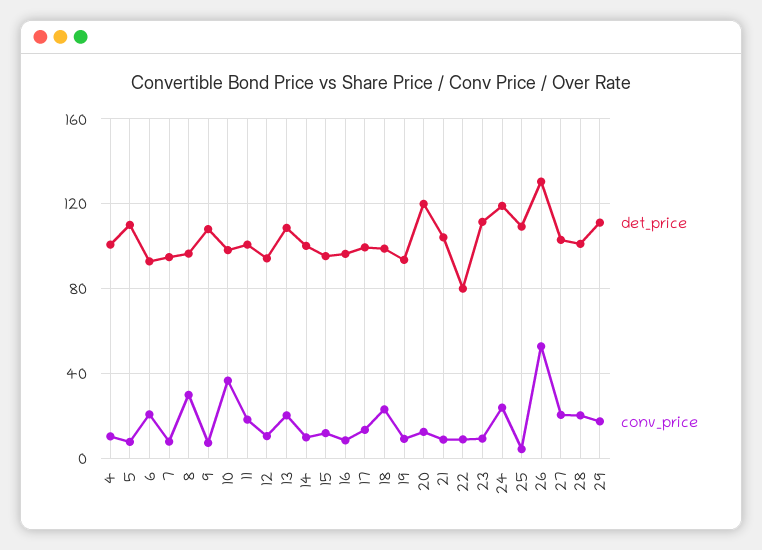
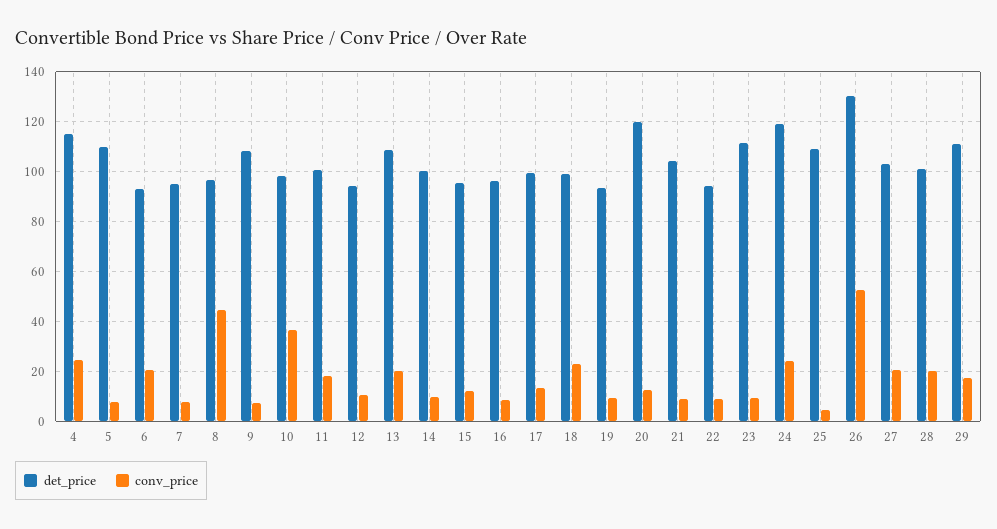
  {
    "det_price": {
-     "4": 100,
+     "4": 115,
      "5": 110,
      "6": 92.5,
      "7": 95,
      "8": 97.5,
      "9": 107.5,
      "10": 97.5,
      "11": 100,
      "12": 95,
      "13": 107.5,
      "14": 100,
      "15": 95,
      "16": 97.5,
      "17": 100,
      "18": 100,
      "19": 92.5,
      "20": 120,
      "21": 105,
-     "22": 80,
+     "22": 95,
      "23": 112.5,
      "24": 120,
      "25": 110,
      "26": 130,
      "27": 102.5,
      "28": 100,
      "29": 110
    },
    "conv_price": {
-     "4": 10,
+     "4": 25,
      "5": 7.5,
      "6": 20,
      "7": 7.5,
-     "8": 30,
+     "8": 45,
      "9": 7.5,
      "10": 37.5,
      "11": 17.5,
      "12": 10,
      "13": 20,
      "14": 10,
      "15": 12.5,
      "16": 7.5,
      "17": 12.5,
      "18": 22.5,
      "19": 10,
      "20": 12.5,
      "21": 10,
      "22": 10,
      "23": 10,
      "24": 25,
      "25": 5,
      "26": 52.5,
      "27": 20,
      "28": 20,
      "29": 17.5
    }
  }

